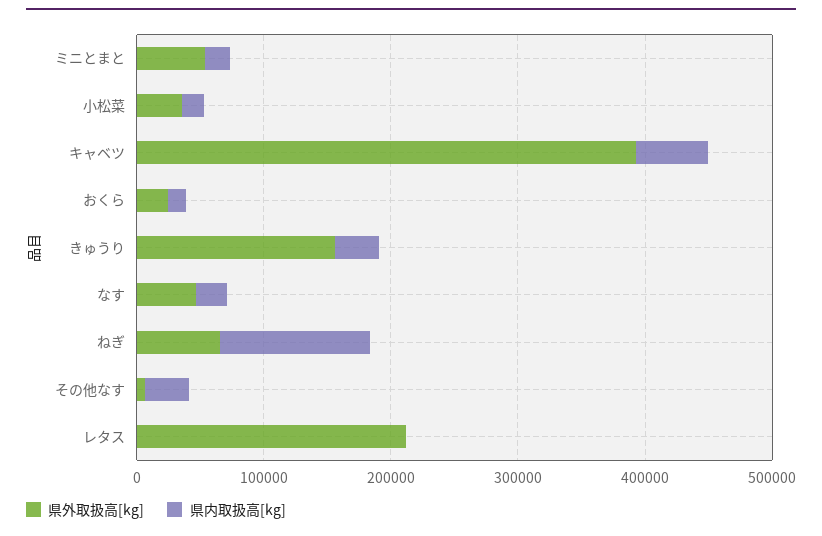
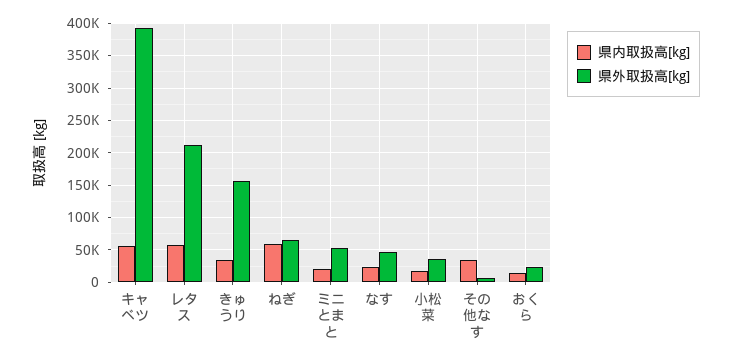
  {
    "県外取扱高[kg]": {
      "ミニとまと": 50000,
      "小松菜": 40000,
      "キャベツ": 390000,
      "おくら": 20000,
      "きゅうり": 160000,
      "なす": 50000,
      "ねぎ": 70000,
      "その他なす": 10000,
      "レタス": 210000
    },
    "県内取扱高[kg]": {
      "ミニとまと": 20000,
      "小松菜": 20000,
      "キャベツ": 60000,
      "おくら": 10000,
      "きゅうり": 30000,
      "なす": 20000,
-     "ねぎ": 120000,
+     "ねぎ": 60000,
      "その他なす": 30000,
-     "レタス": 0
+     "レタス": 60000
    }
  }

